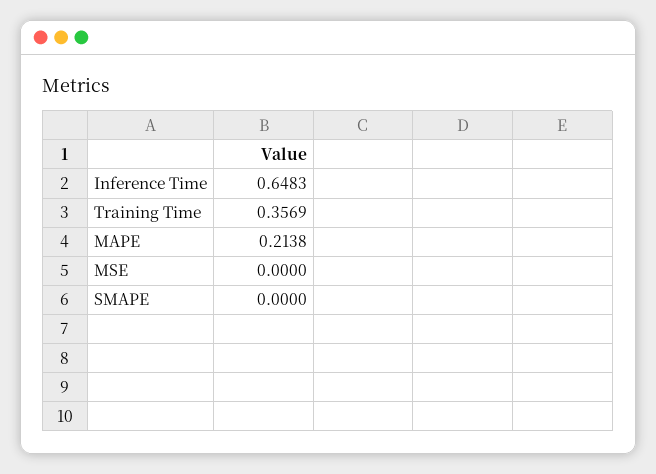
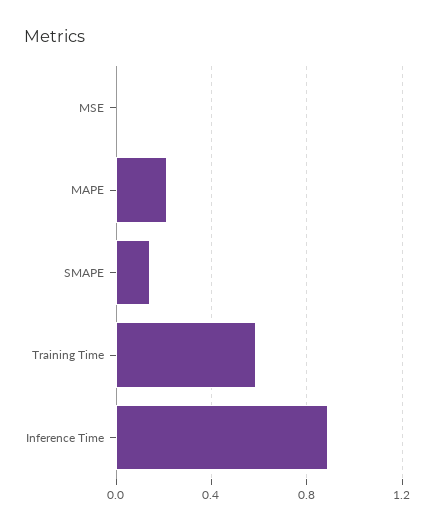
  {
-   "Inference Time": 0.6483,
+   "Inference Time": 0.9,
-   "Training Time": 0.3569,
+   "Training Time": 0.6,
    "MAPE": 0.2138,
    "MSE": 0,
-   "SMAPE": 0
+   "SMAPE": 0.15
  }

